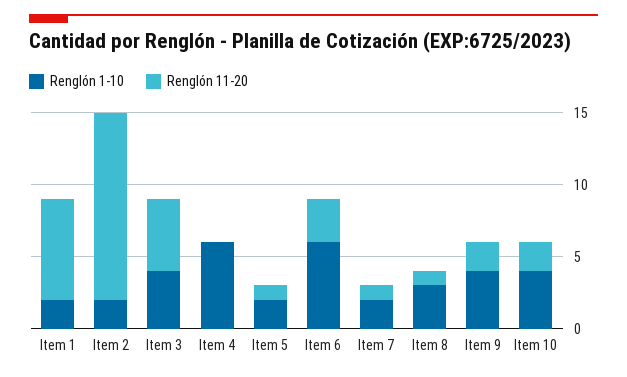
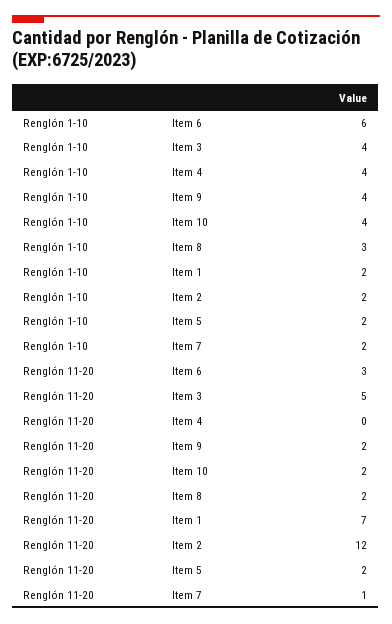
  {
    "Renglón 1-10": {
      "Item 1": 2,
      "Item 2": 2,
      "Item 3": 4,
-     "Item 4": 6,
+     "Item 4": 4,
      "Item 5": 2,
      "Item 6": 6,
      "Item 7": 2,
      "Item 8": 3,
      "Item 9": 4,
      "Item 10": 4
    },
    "Renglón 11-20": {
      "Item 1": 7,
-     "Item 2": 13,
+     "Item 2": 12,
      "Item 3": 5,
      "Item 4": 0,
-     "Item 5": 1,
+     "Item 5": 2,
      "Item 6": 3,
      "Item 7": 1,
-     "Item 8": 1,
+     "Item 8": 2,
      "Item 9": 2,
      "Item 10": 2
    }
  }

